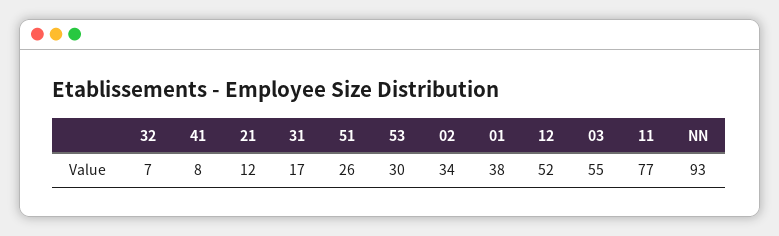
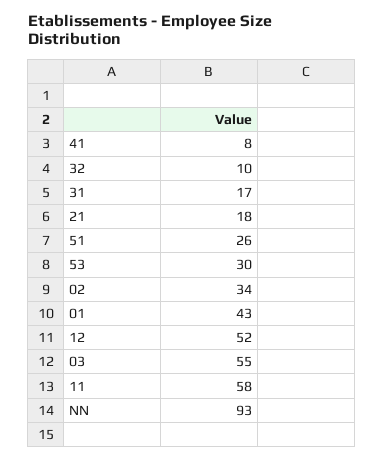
  {
-   "32": 7,
+   "32": 10,
    "41": 8,
-   "21": 12,
+   "21": 18,
    "31": 17,
    "51": 26,
    "53": 30,
    "02": 34,
-   "01": 38,
+   "01": 43,
    "12": 52,
    "03": 55,
-   "11": 77,
+   "11": 58,
    "NN": 93
  }

